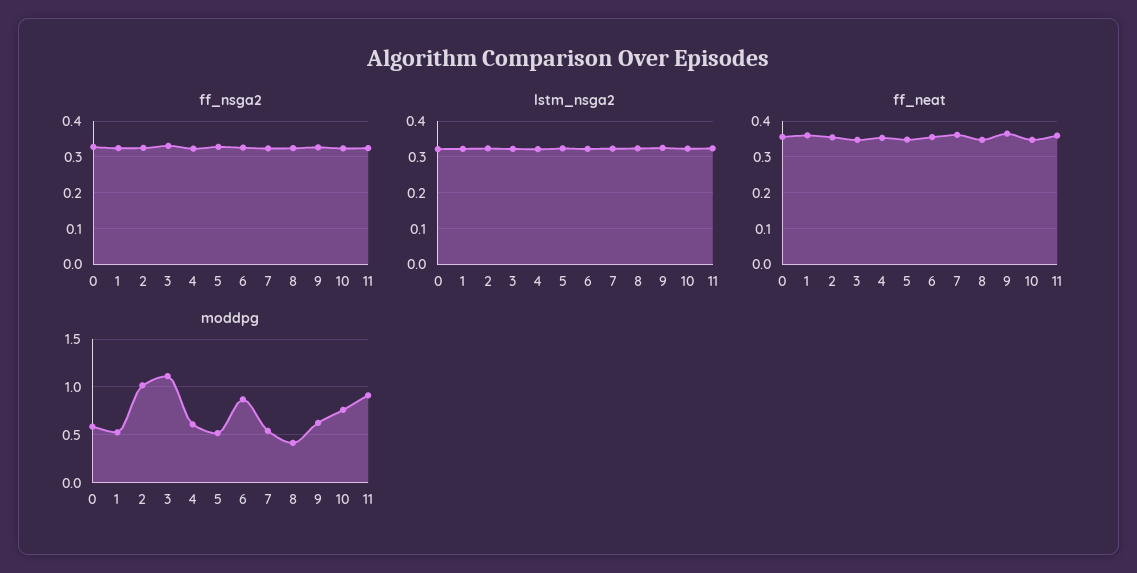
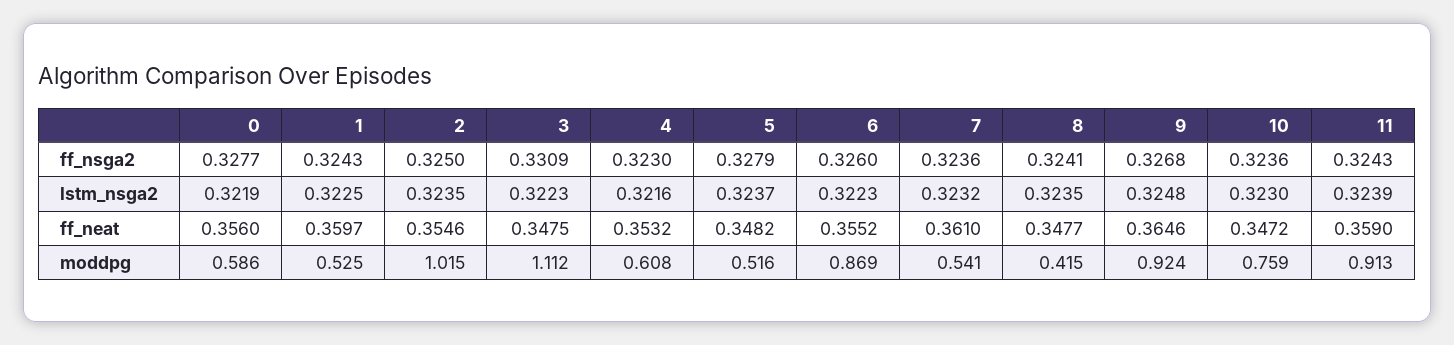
  {
    "ff_nsga2": {
      "0": 0.3277,
      "1": 0.3243,
      "2": 0.325,
      "3": 0.3309,
      "4": 0.323,
      "5": 0.3279,
      "6": 0.326,
      "7": 0.3236,
      "8": 0.3241,
      "9": 0.3268,
      "10": 0.3236,
      "11": 0.3243
    },
    "lstm_nsga2": {
      "0": 0.3219,
      "1": 0.3225,
      "2": 0.3235,
      "3": 0.3223,
      "4": 0.3216,
      "5": 0.3237,
      "6": 0.3223,
      "7": 0.3232,
      "8": 0.3235,
      "9": 0.3248,
      "10": 0.323,
      "11": 0.3239
    },
    "ff_neat": {
      "0": 0.356,
      "1": 0.3597,
      "2": 0.3546,
      "3": 0.3475,
      "4": 0.3532,
      "5": 0.3482,
      "6": 0.3552,
      "7": 0.361,
      "8": 0.3477,
      "9": 0.3646,
      "10": 0.3472,
      "11": 0.359
    },
    "moddpg": {
      "0": 0.586,
      "1": 0.525,
      "2": 1.015,
      "3": 1.112,
      "4": 0.608,
      "5": 0.516,
      "6": 0.869,
      "7": 0.541,
      "8": 0.415,
-     "9": 0.6,
+     "9": 0.924,
      "10": 0.759,
      "11": 0.913
    }
  }

